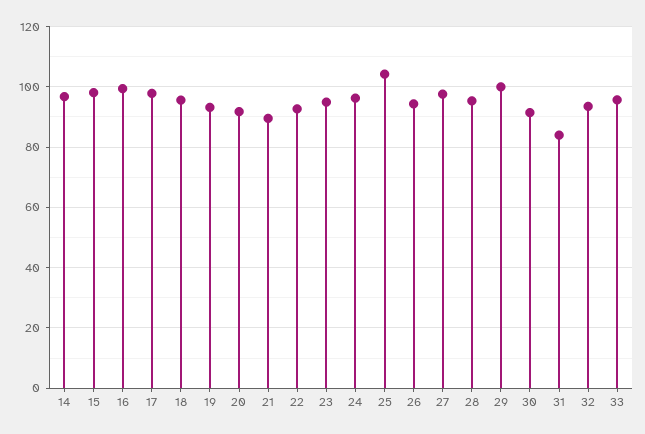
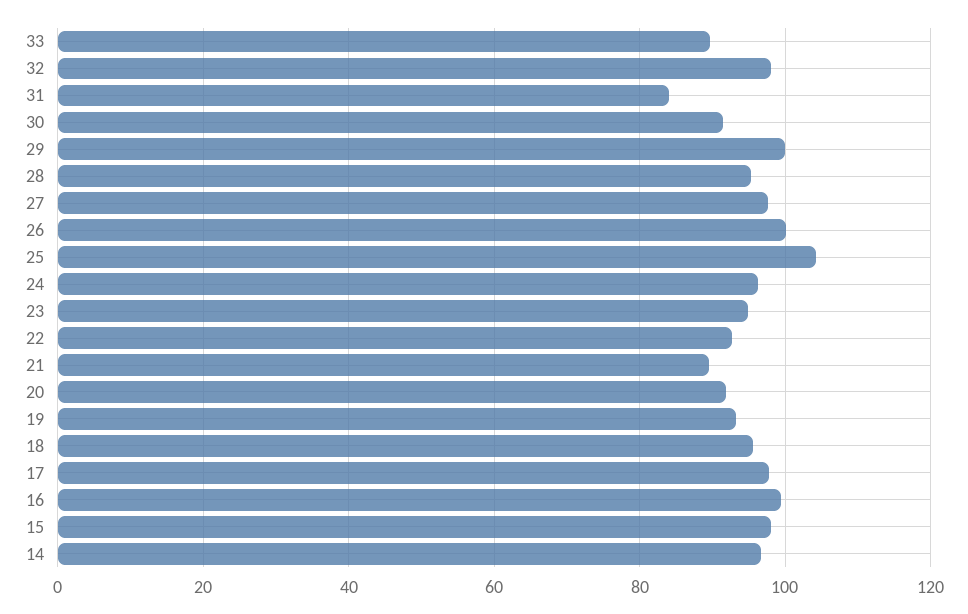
  {
    "14": 96,
    "15": 98,
    "16": 100,
    "17": 98,
    "18": 96,
    "19": 94,
    "20": 92,
    "21": 90,
    "22": 92,
    "23": 94,
    "24": 96,
    "25": 104,
-   "26": 94,
+   "26": 100,
    "27": 98,
    "28": 96,
    "29": 100,
    "30": 92,
    "31": 84,
-   "32": 94,
+   "32": 98,
-   "33": 96
+   "33": 90
  }

